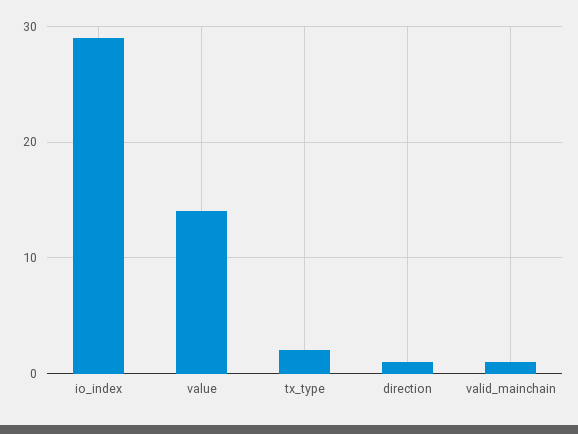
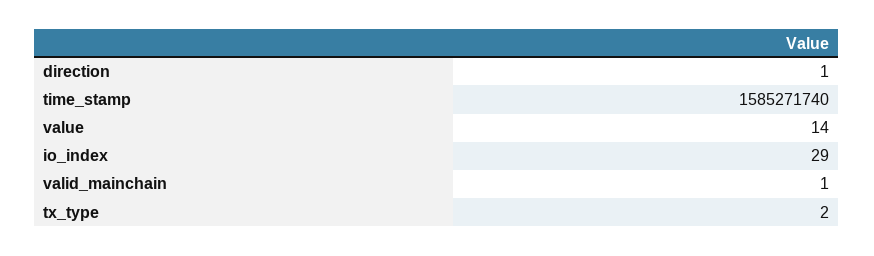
  {
    "io_index": 29,
    "value": 14,
    "tx_type": 2,
    "direction": 1,
-   "valid_mainchain": 1
+   "valid_mainchain": 1,
+   "time_stamp": 1585271740
  }

